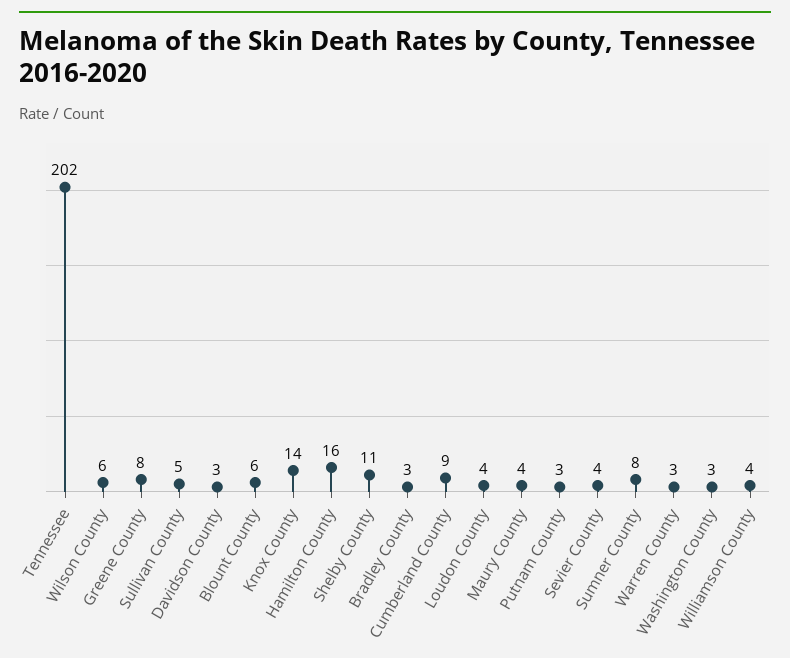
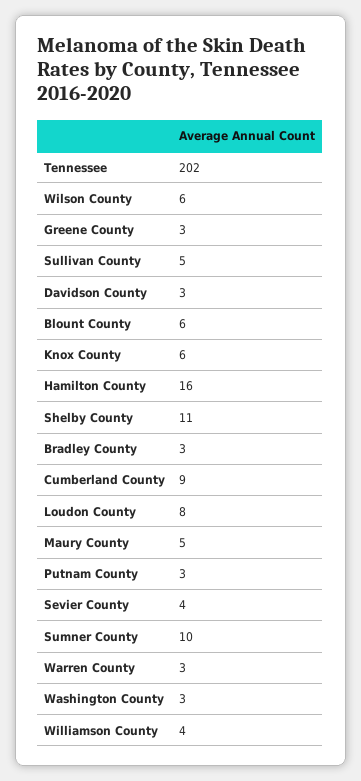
  {
    "Tennessee": 202,
    "Wilson County": 6,
-   "Greene County": 8,
+   "Greene County": 3,
    "Sullivan County": 5,
    "Davidson County": 3,
    "Blount County": 6,
-   "Knox County": 14,
+   "Knox County": 6,
    "Hamilton County": 16,
    "Shelby County": 11,
    "Bradley County": 3,
    "Cumberland County": 9,
-   "Loudon County": 4,
+   "Loudon County": 8,
-   "Maury County": 4,
+   "Maury County": 5,
    "Putnam County": 3,
    "Sevier County": 4,
-   "Sumner County": 8,
+   "Sumner County": 10,
    "Warren County": 3,
    "Washington County": 3,
    "Williamson County": 4
  }

